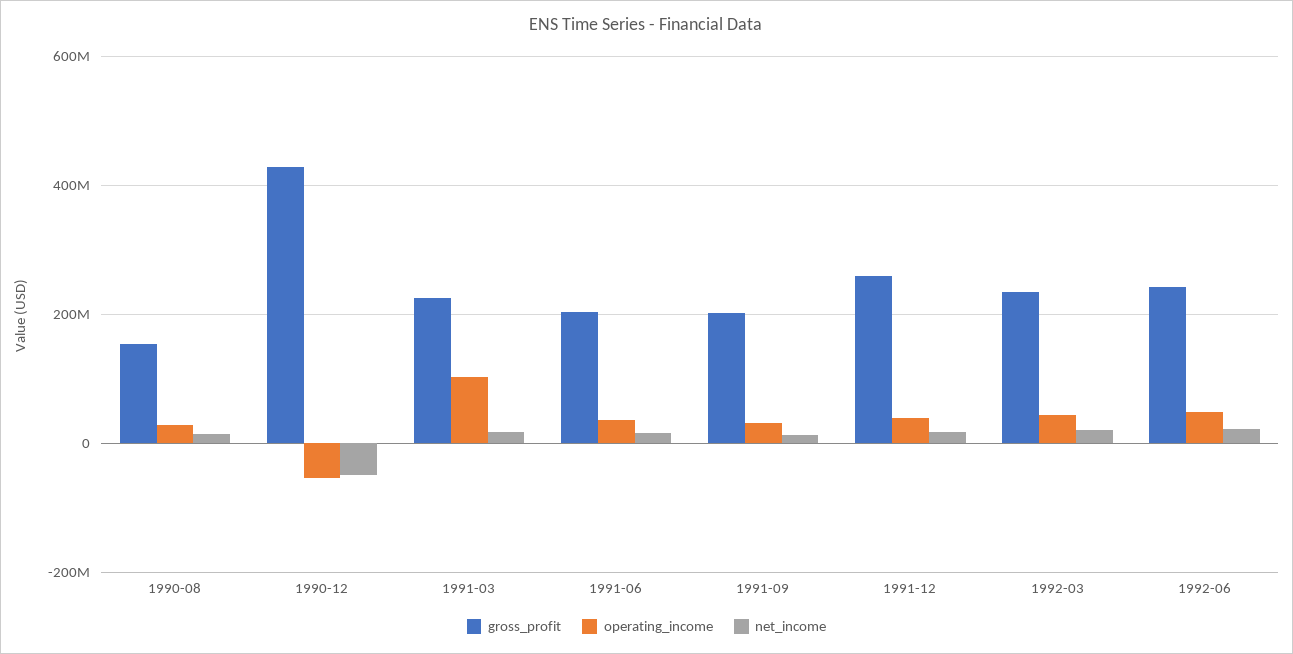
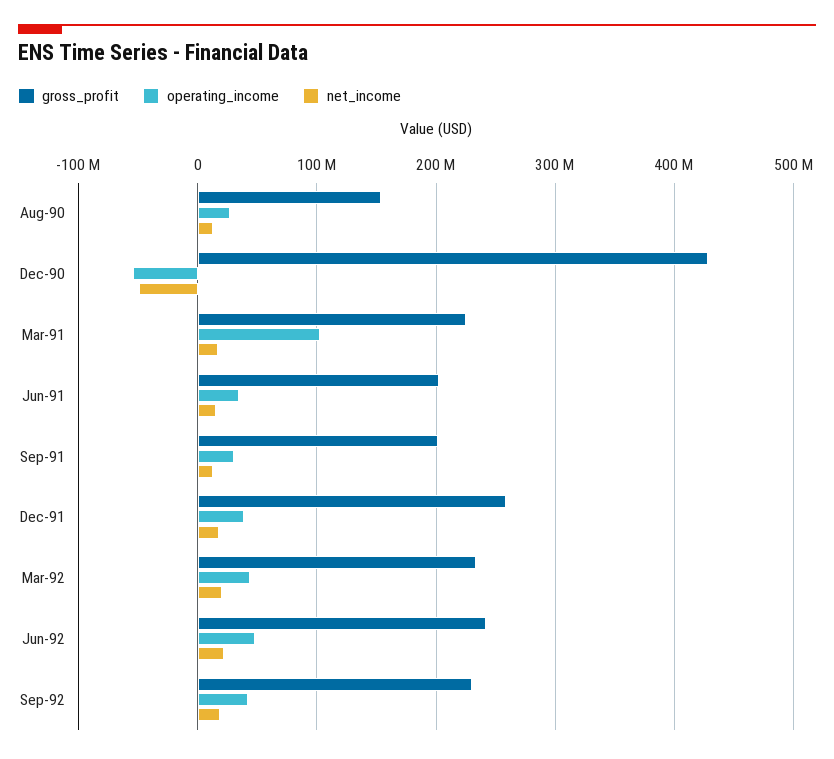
  {
    "gross_profit": {
      "1990-08": 150000000,
      "1990-12": 430000000,
      "1991-03": 230000000,
      "1991-06": 200000000,
      "1991-09": 200000000,
      "1991-12": 260000000,
      "1992-03": 230000000,
-     "1992-06": 240000000
+     "1992-06": 240000000,
+     "Sep-92": 230000000
    },
    "operating_income": {
      "1990-08": 30000000,
      "1990-12": -50000000,
      "1991-03": 100000000,
      "1991-06": 40000000,
      "1991-09": 30000000,
      "1991-12": 40000000,
      "1992-03": 40000000,
-     "1992-06": 50000000
+     "1992-06": 50000000,
+     "Sep-92": 40000000
    },
    "net_income": {
      "1990-08": 10000000,
      "1990-12": -50000000,
      "1991-03": 20000000,
      "1991-06": 20000000,
      "1991-09": 10000000,
      "1991-12": 20000000,
      "1992-03": 20000000,
-     "1992-06": 20000000
+     "1992-06": 20000000,
+     "Sep-92": 20000000
    }
  }

